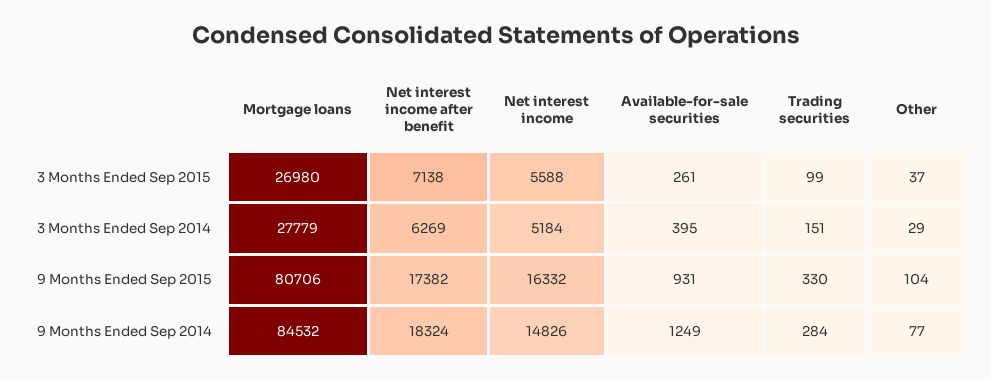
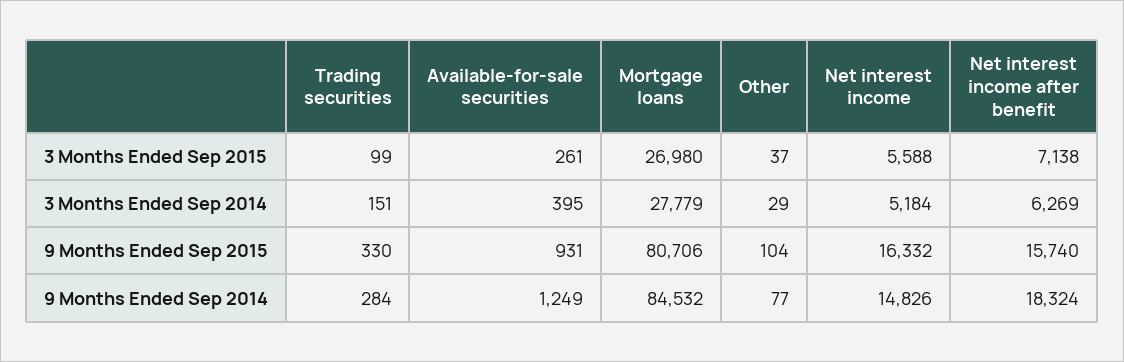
  {
    "Mortgage loans": {
      "3 Months Ended Sep 2015": 26980,
      "3 Months Ended Sep 2014": 27779,
      "9 Months Ended Sep 2015": 80706,
      "9 Months Ended Sep 2014": 84532
    },
    "Net interest income after benefit": {
      "3 Months Ended Sep 2015": 7138,
      "3 Months Ended Sep 2014": 6269,
-     "9 Months Ended Sep 2015": 17382,
+     "9 Months Ended Sep 2015": 15740,
      "9 Months Ended Sep 2014": 18324
    },
    "Net interest income": {
      "3 Months Ended Sep 2015": 5588,
      "3 Months Ended Sep 2014": 5184,
      "9 Months Ended Sep 2015": 16332,
      "9 Months Ended Sep 2014": 14826
    },
    "Available-for-sale securities": {
      "3 Months Ended Sep 2015": 261,
      "3 Months Ended Sep 2014": 395,
      "9 Months Ended Sep 2015": 931,
      "9 Months Ended Sep 2014": 1249
    },
    "Trading securities": {
      "3 Months Ended Sep 2015": 99,
      "3 Months Ended Sep 2014": 151,
      "9 Months Ended Sep 2015": 330,
      "9 Months Ended Sep 2014": 284
    },
    "Other": {
      "3 Months Ended Sep 2015": 37,
      "3 Months Ended Sep 2014": 29,
      "9 Months Ended Sep 2015": 104,
      "9 Months Ended Sep 2014": 77
    }
  }

